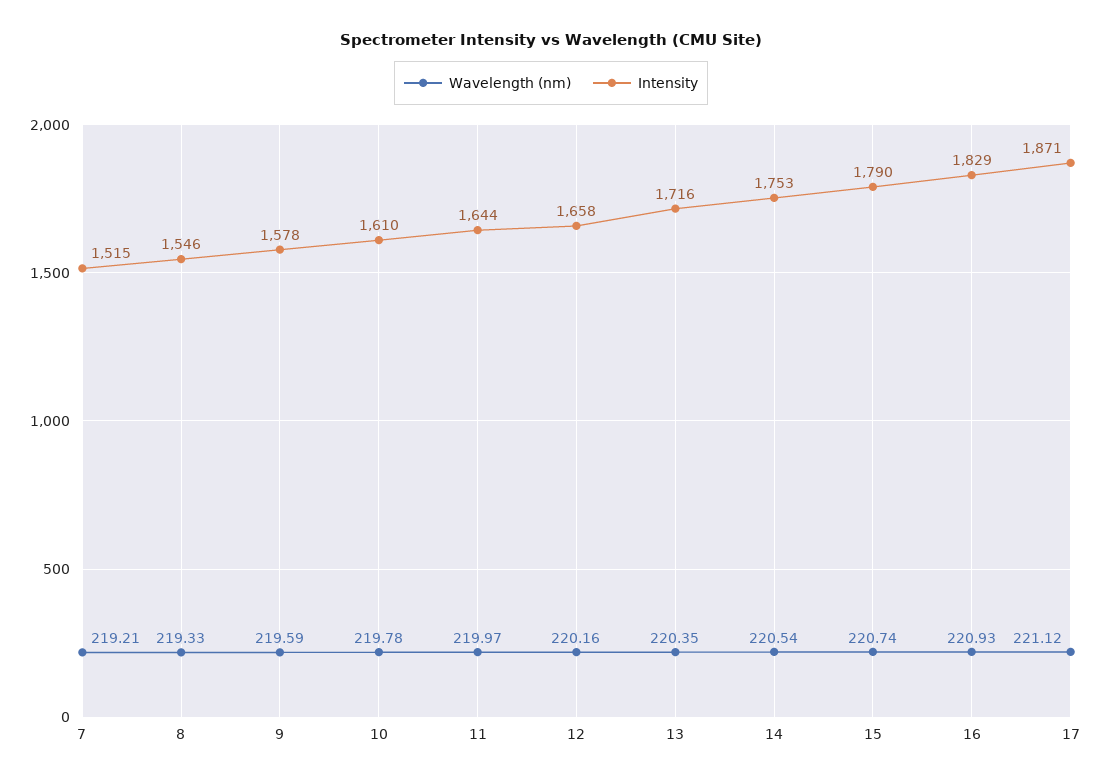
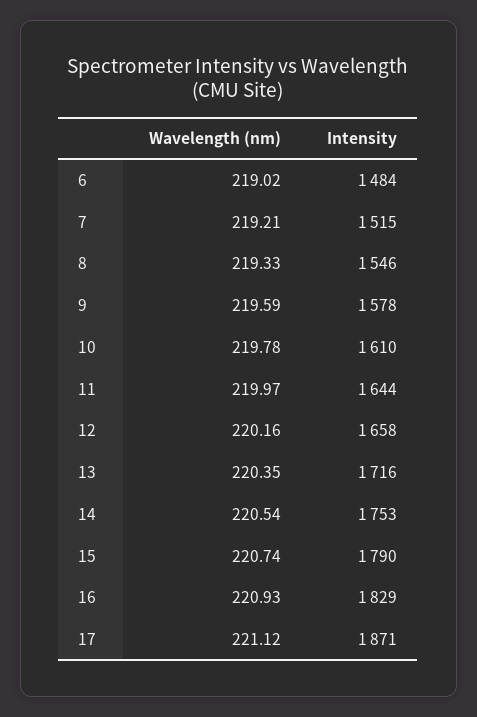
  {
    "Wavelength (nm)": {
      "7": 219.21,
      "8": 219.33,
      "9": 219.59,
      "10": 219.78,
      "11": 219.97,
      "12": 220.16,
      "13": 220.35,
      "14": 220.54,
      "15": 220.74,
      "16": 220.93,
-     "17": 221.12
+     "17": 221.12,
+     "6": 219.02
    },
    "Intensity": {
      "7": 1515,
      "8": 1546,
      "9": 1578,
      "10": 1610,
      "11": 1644,
      "12": 1658,
      "13": 1716,
      "14": 1753,
      "15": 1790,
      "16": 1829,
-     "17": 1871
+     "17": 1871,
+     "6": 1484
    }
  }

